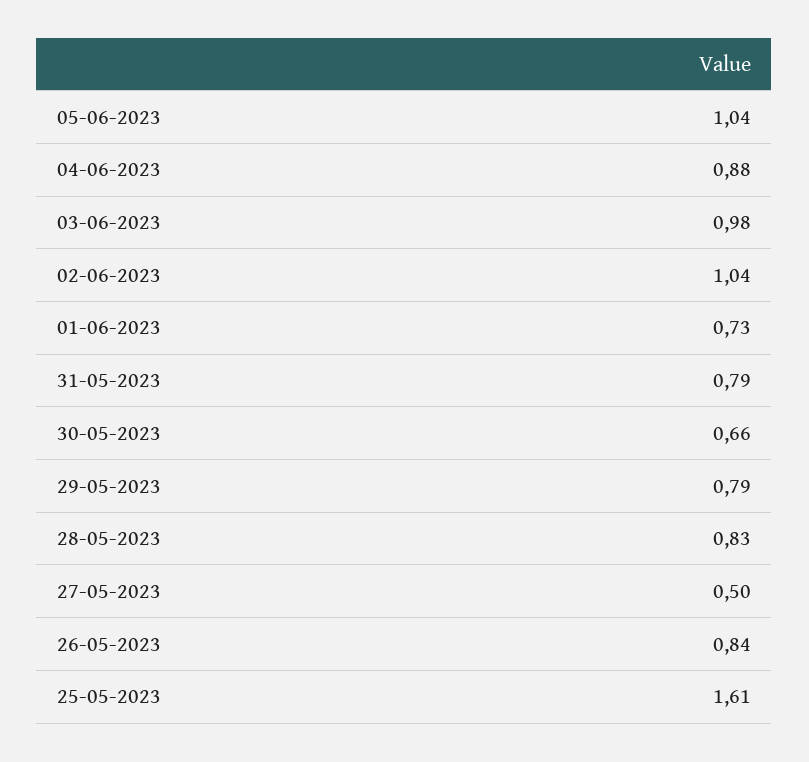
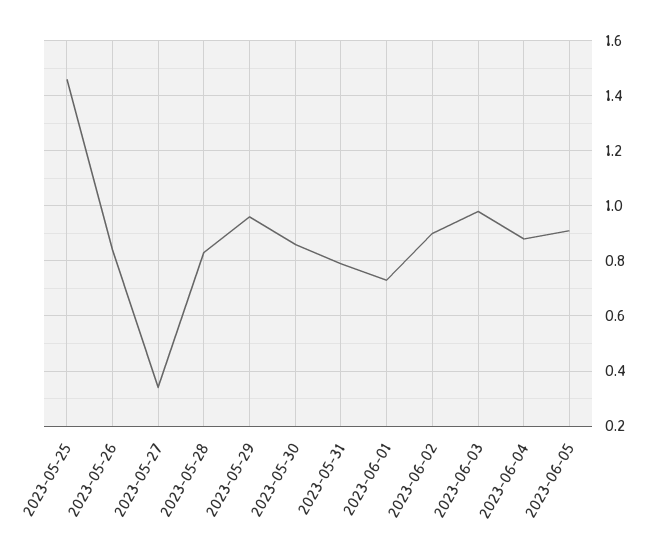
  {
-   "05-06-2023": 1.04,
+   "05-06-2023": 0.9,
    "04-06-2023": 0.88,
    "03-06-2023": 0.98,
-   "02-06-2023": 1.04,
+   "02-06-2023": 0.9,
    "01-06-2023": 0.73,
    "31-05-2023": 0.79,
-   "30-05-2023": 0.66,
+   "30-05-2023": 0.85,
-   "29-05-2023": 0.79,
+   "29-05-2023": 0.95,
    "28-05-2023": 0.83,
-   "27-05-2023": 0.5,
+   "27-05-2023": 0.35,
    "26-05-2023": 0.84,
-   "25-05-2023": 1.61
+   "25-05-2023": 1.45
  }

